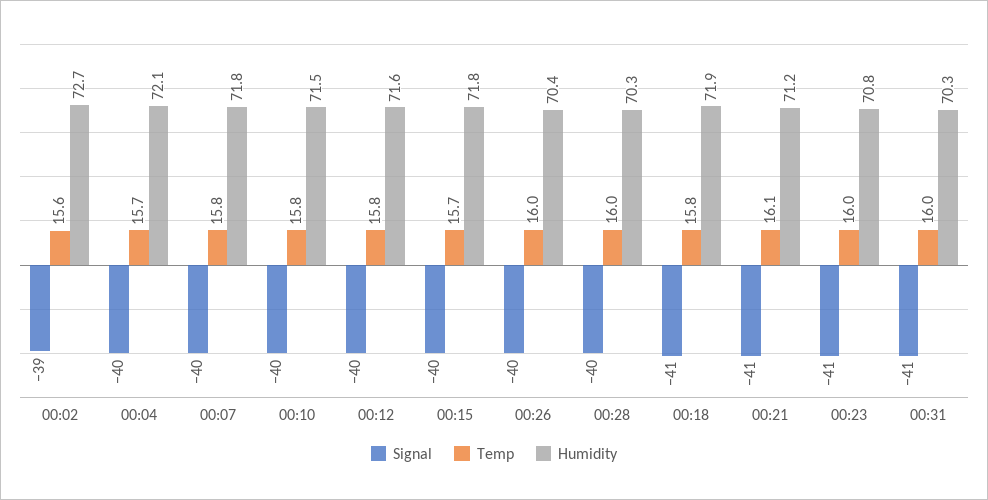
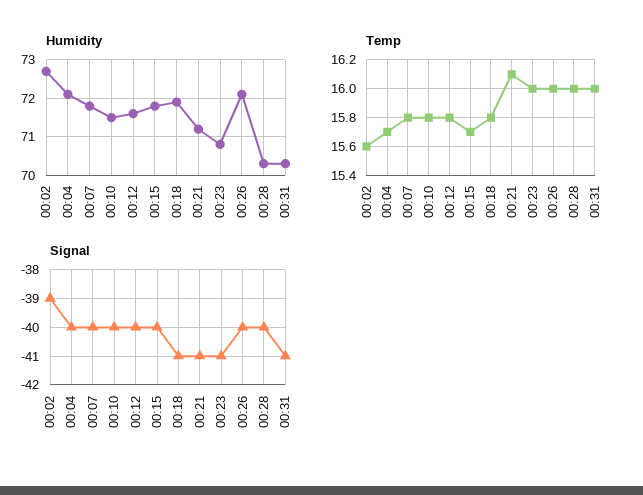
  {
    "Signal": {
      "00:02": -39,
      "00:04": -40,
      "00:07": -40,
      "00:10": -40,
      "00:12": -40,
      "00:15": -40,
      "00:26": -40,
      "00:28": -40,
      "00:18": -41,
      "00:21": -41,
      "00:23": -41,
      "00:31": -41
    },
    "Temp": {
      "00:02": 15.6,
      "00:04": 15.7,
      "00:07": 15.8,
      "00:10": 15.8,
      "00:12": 15.8,
      "00:15": 15.7,
      "00:26": 16,
      "00:28": 16,
      "00:18": 15.8,
      "00:21": 16.1,
      "00:23": 16,
      "00:31": 16
    },
    "Humidity": {
      "00:02": 72.7,
      "00:04": 72.1,
      "00:07": 71.8,
      "00:10": 71.5,
      "00:12": 71.6,
      "00:15": 71.8,
-     "00:26": 70.4,
+     "00:26": 72,
      "00:28": 70.3,
      "00:18": 71.9,
      "00:21": 71.2,
      "00:23": 70.8,
      "00:31": 70.3
    }
  }

